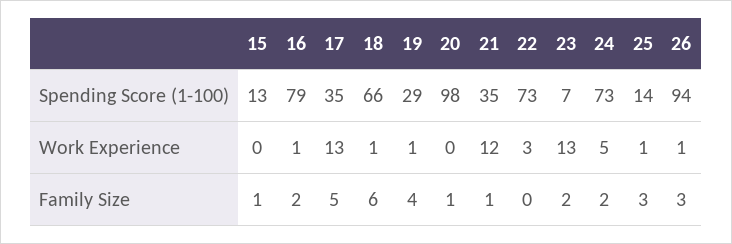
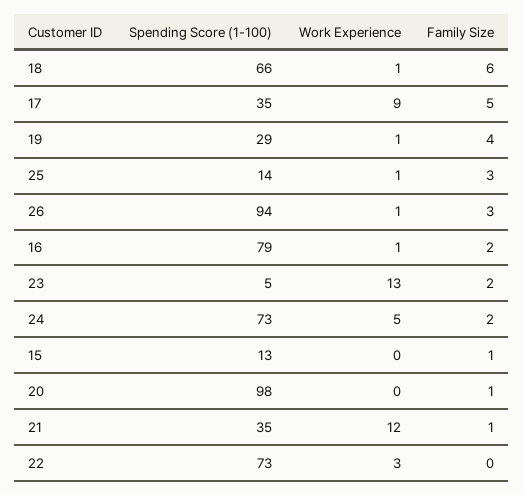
  {
    "15": {
      "Spending Score (1-100)": 13,
      "Work Experience": 0,
      "Family Size": 1
    },
    "16": {
      "Spending Score (1-100)": 79,
      "Work Experience": 1,
      "Family Size": 2
    },
    "17": {
      "Spending Score (1-100)": 35,
-     "Work Experience": 13,
+     "Work Experience": 9,
      "Family Size": 5
    },
    "18": {
      "Spending Score (1-100)": 66,
      "Work Experience": 1,
      "Family Size": 6
    },
    "19": {
      "Spending Score (1-100)": 29,
      "Work Experience": 1,
      "Family Size": 4
    },
    "20": {
      "Spending Score (1-100)": 98,
      "Work Experience": 0,
      "Family Size": 1
    },
    "21": {
      "Spending Score (1-100)": 35,
      "Work Experience": 12,
      "Family Size": 1
    },
    "22": {
      "Spending Score (1-100)": 73,
      "Work Experience": 3,
      "Family Size": 0
    },
    "23": {
-     "Spending Score (1-100)": 7,
+     "Spending Score (1-100)": 5,
      "Work Experience": 13,
      "Family Size": 2
    },
    "24": {
      "Spending Score (1-100)": 73,
      "Work Experience": 5,
      "Family Size": 2
    },
    "25": {
      "Spending Score (1-100)": 14,
      "Work Experience": 1,
      "Family Size": 3
    },
    "26": {
      "Spending Score (1-100)": 94,
      "Work Experience": 1,
      "Family Size": 3
    }
  }

